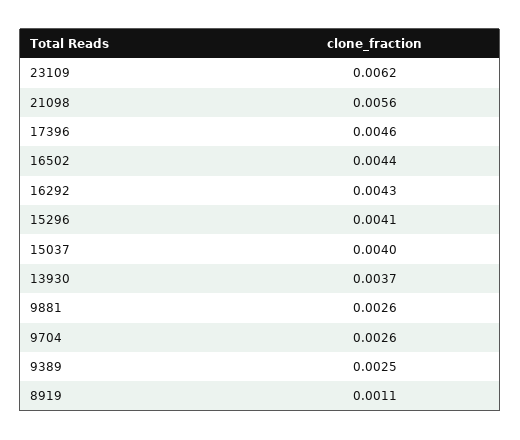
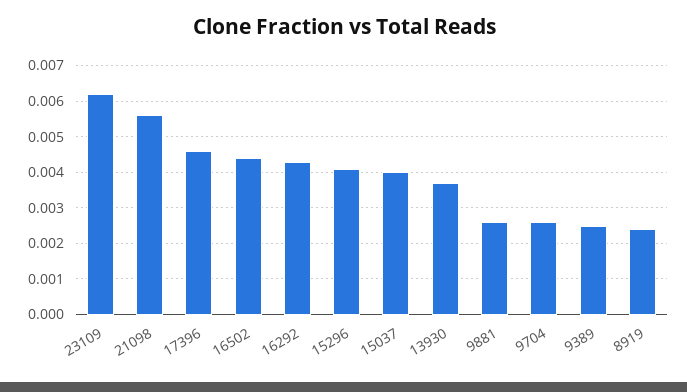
  {
    "23109": 0.0062,
    "21098": 0.0056,
    "17396": 0.0046,
    "16502": 0.0044,
    "16292": 0.0043,
    "15296": 0.0041,
    "15037": 0.004,
    "13930": 0.0037,
    "9881": 0.0026,
    "9704": 0.0026,
    "9389": 0.0025,
-   "8919": 0.0011
+   "8919": 0.0025
  }

